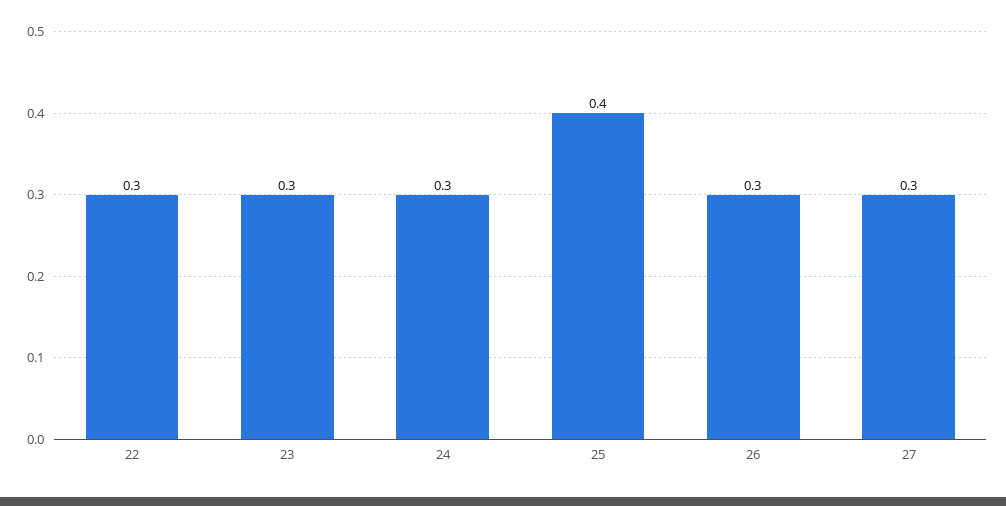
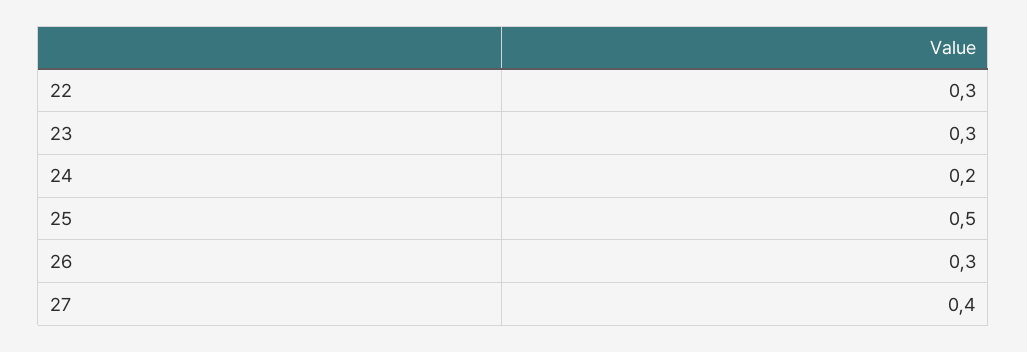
  {
    "22": 0.3,
    "23": 0.3,
-   "24": 0.3,
+   "24": 0.2,
-   "25": 0.4,
+   "25": 0.5,
    "26": 0.3,
-   "27": 0.3
+   "27": 0.4
  }

